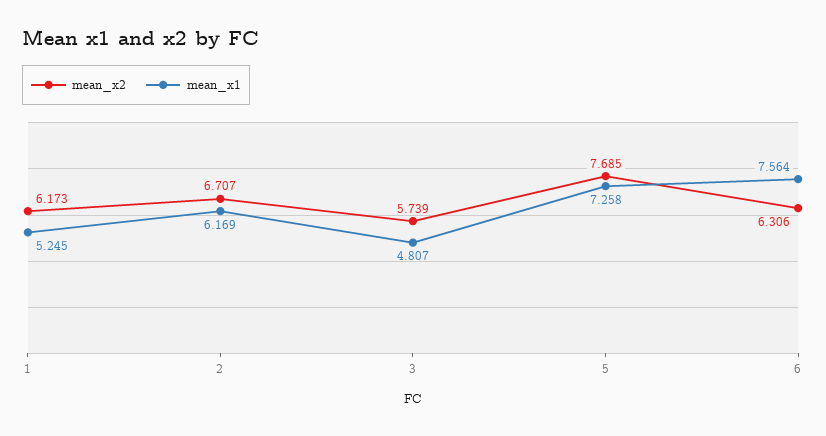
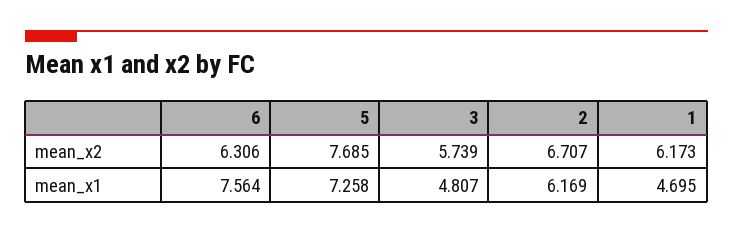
  {
    "mean_x2": {
      "1": 6.173,
      "2": 6.707,
      "3": 5.739,
      "5": 7.685,
      "6": 6.306
    },
    "mean_x1": {
-     "1": 5.245,
+     "1": 4.695,
      "2": 6.169,
      "3": 4.807,
      "5": 7.258,
      "6": 7.564
    }
  }

